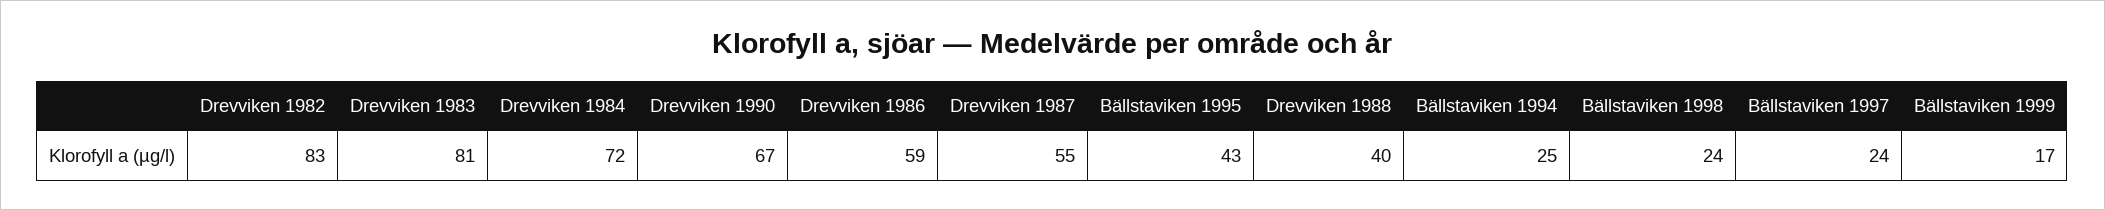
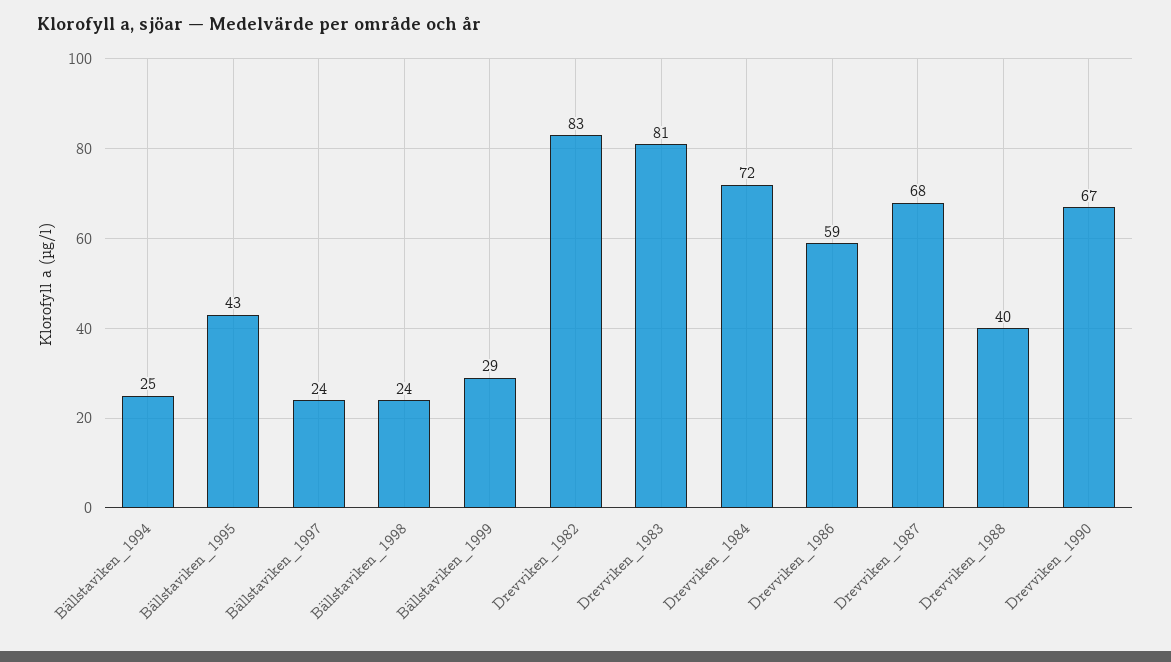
  {
    "Drevviken 1982": 83,
    "Drevviken 1983": 81,
    "Drevviken 1984": 72,
    "Drevviken 1990": 67,
    "Drevviken 1986": 59,
-   "Drevviken 1987": 55,
+   "Drevviken 1987": 68,
    "Bällstaviken 1995": 43,
    "Drevviken 1988": 40,
    "Bällstaviken 1994": 25,
    "Bällstaviken 1998": 24,
    "Bällstaviken 1997": 24,
-   "Bällstaviken 1999": 17
+   "Bällstaviken 1999": 29
  }

